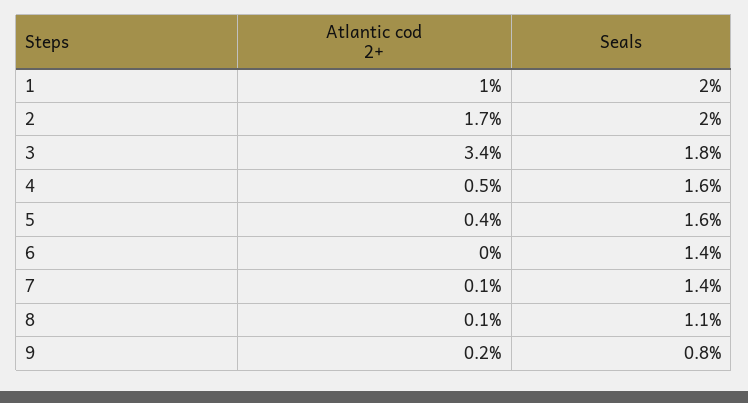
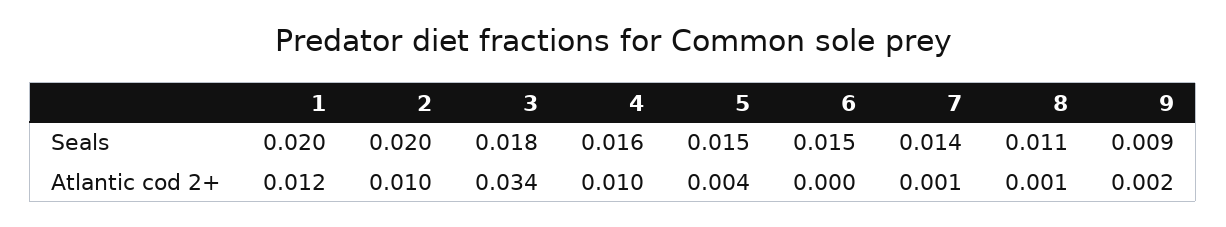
  {
    "Atlantic cod 2+": {
-     "1": 0.01,
+     "1": 0.012,
-     "2": 0.017,
+     "2": 0.01,
      "3": 0.034,
-     "4": 0.005,
+     "4": 0.01,
      "5": 0.004,
      "6": 0,
      "7": 0.001,
      "8": 0.001,
      "9": 0.002
    },
    "Seals": {
      "1": 0.02,
      "2": 0.02,
      "3": 0.018,
      "4": 0.016,
-     "5": 0.016,
+     "5": 0.015,
-     "6": 0.014,
+     "6": 0.015,
      "7": 0.014,
      "8": 0.011,
-     "9": 0.008
+     "9": 0.009
    }
  }

